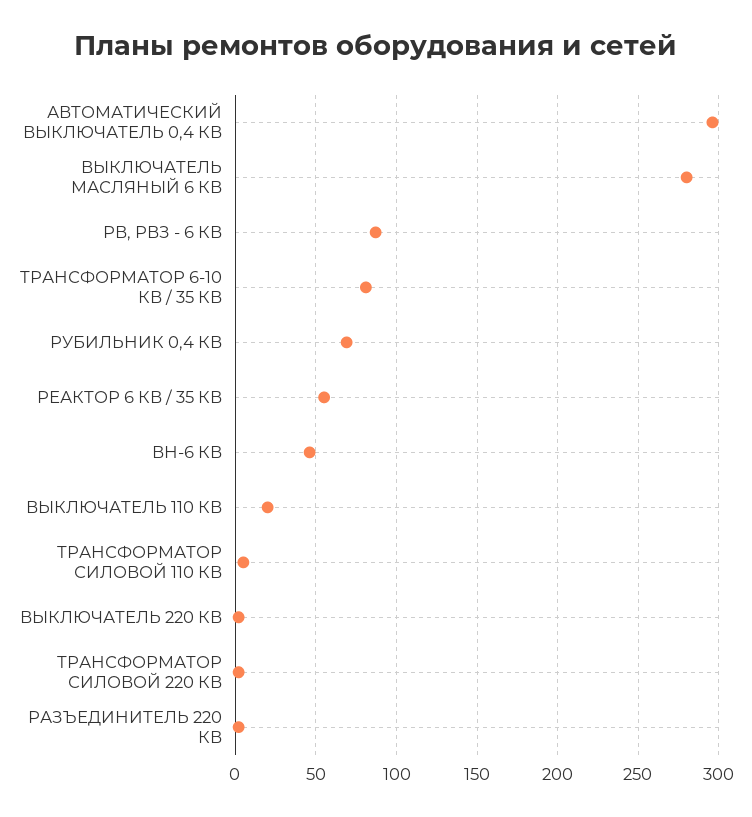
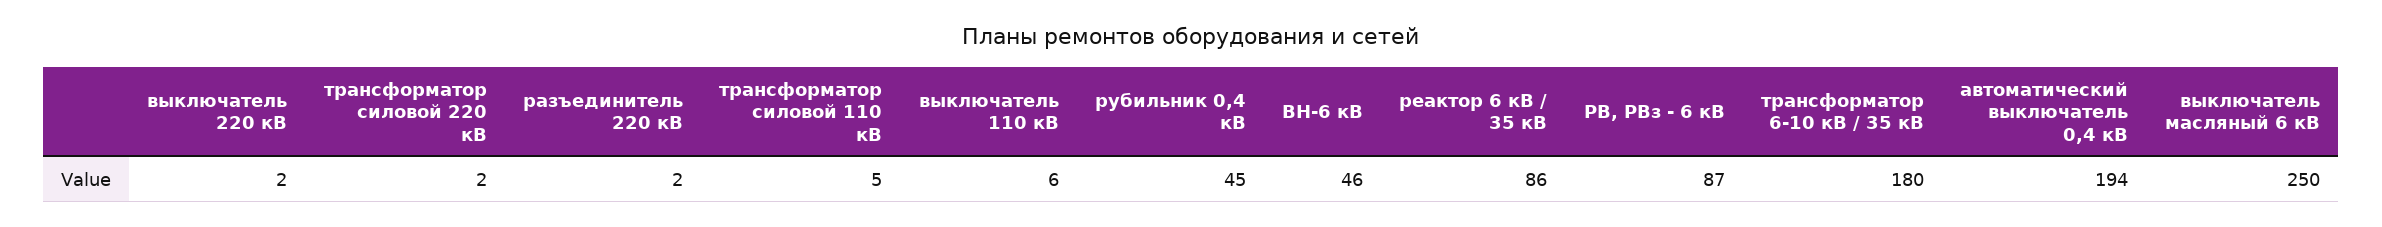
  {
-   "АВТОМАТИЧЕСКИЙ ВЫКЛЮЧАТЕЛЬ 0,4 КВ": 295,
+   "АВТОМАТИЧЕСКИЙ ВЫКЛЮЧАТЕЛЬ 0,4 КВ": 194,
-   "ВЫКЛЮЧАТЕЛЬ МАСЛЯНЫЙ 6 КВ": 280,
+   "ВЫКЛЮЧАТЕЛЬ МАСЛЯНЫЙ 6 КВ": 250,
    "РВ, РВЗ - 6 КВ": 87,
-   "ТРАНСФОРМАТОР 6-10 КВ / 35 КВ": 80,
+   "ТРАНСФОРМАТОР 6-10 КВ / 35 КВ": 180,
-   "РУБИЛЬНИК 0,4 КВ": 70,
+   "РУБИЛЬНИК 0,4 КВ": 45,
-   "РЕАКТОР 6 КВ / 35 КВ": 55,
+   "РЕАКТОР 6 КВ / 35 КВ": 86,
    "ВН-6 КВ": 46,
-   "ВЫКЛЮЧАТЕЛЬ 110 КВ": 20,
+   "ВЫКЛЮЧАТЕЛЬ 110 КВ": 6,
    "ТРАНСФОРМАТОР СИЛОВОЙ 110 КВ": 5,
    "ВЫКЛЮЧАТЕЛЬ 220 КВ": 2,
    "ТРАНСФОРМАТОР СИЛОВОЙ 220 КВ": 2,
    "РАЗЪЕДИНИТЕЛЬ 220 КВ": 2
  }

